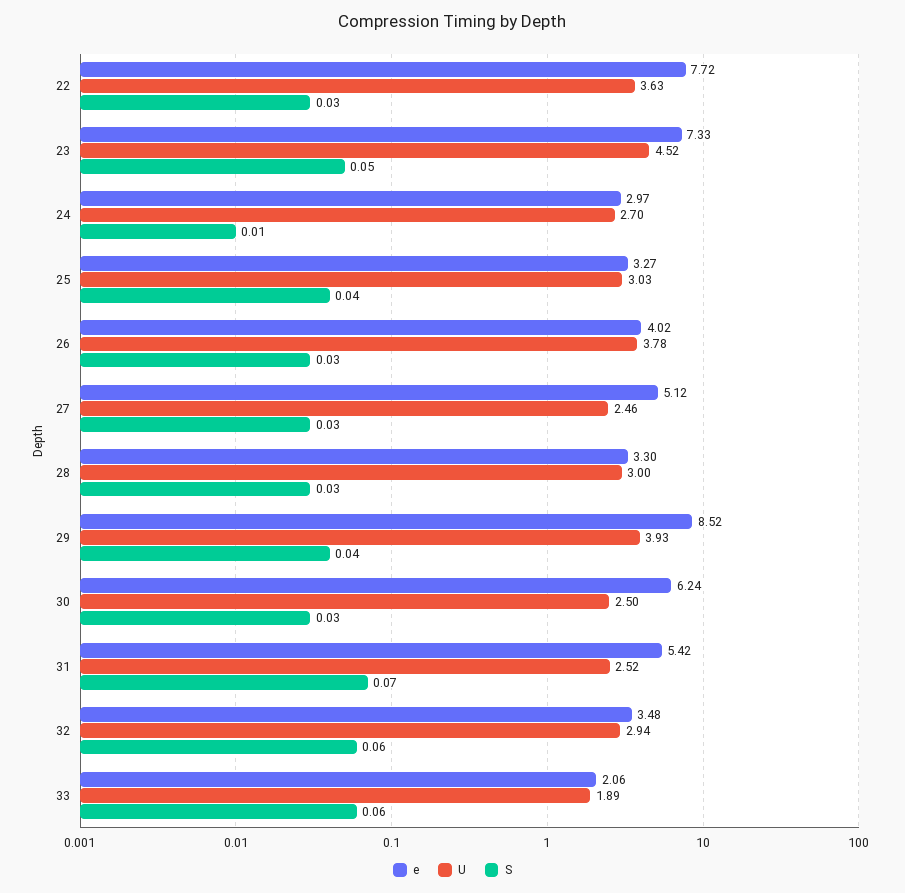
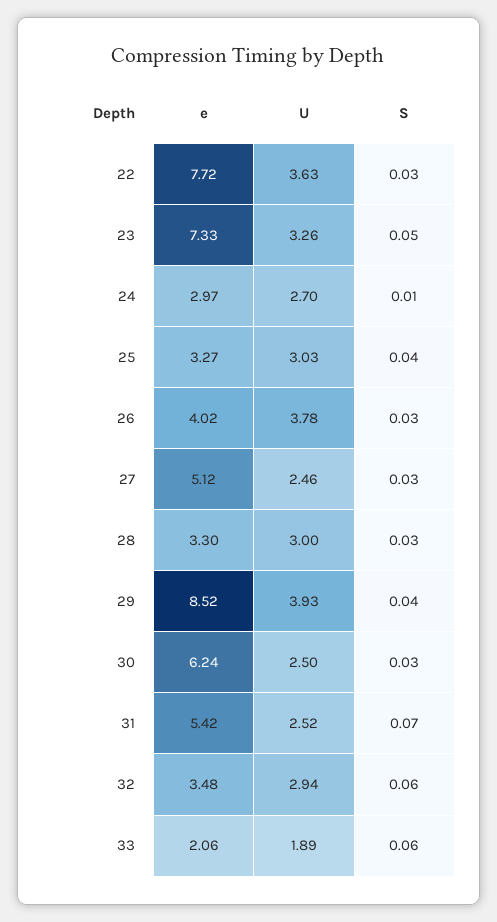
  {
    "e": {
      "22": 7.72,
      "23": 7.33,
      "24": 2.97,
      "25": 3.27,
      "26": 4.02,
      "27": 5.12,
      "28": 3.3,
      "29": 8.52,
      "30": 6.24,
      "31": 5.42,
      "32": 3.48,
      "33": 2.06
    },
    "U": {
      "22": 3.63,
-     "23": 4.52,
+     "23": 3.26,
      "24": 2.7,
      "25": 3.03,
      "26": 3.78,
      "27": 2.46,
      "28": 3,
      "29": 3.93,
      "30": 2.5,
      "31": 2.52,
      "32": 2.94,
      "33": 1.89
    },
    "S": {
      "22": 0.03,
      "23": 0.05,
      "24": 0.01,
      "25": 0.04,
      "26": 0.03,
      "27": 0.03,
      "28": 0.03,
      "29": 0.04,
      "30": 0.03,
      "31": 0.07,
      "32": 0.06,
      "33": 0.06
    }
  }

